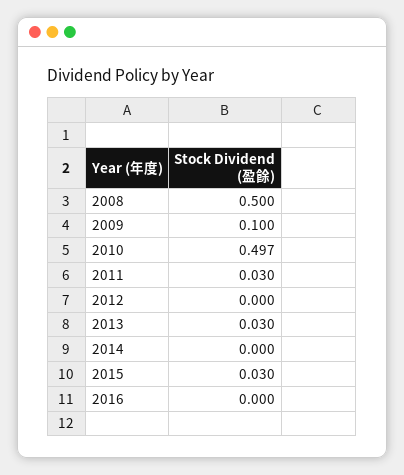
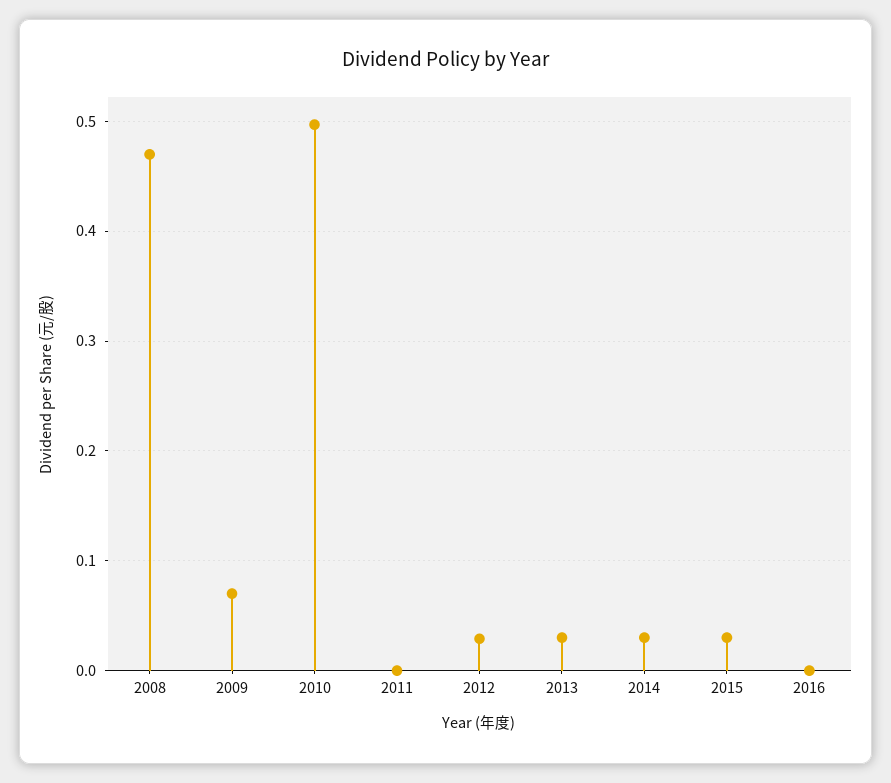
  {
-   "2008": 0.5,
+   "2008": 0.47,
-   "2009": 0.1,
+   "2009": 0.07,
    "2010": 0.497,
-   "2011": 0.03,
+   "2011": 0,
-   "2012": 0,
+   "2012": 0.03,
    "2013": 0.03,
-   "2014": 0,
+   "2014": 0.03,
    "2015": 0.03,
    "2016": 0
  }

